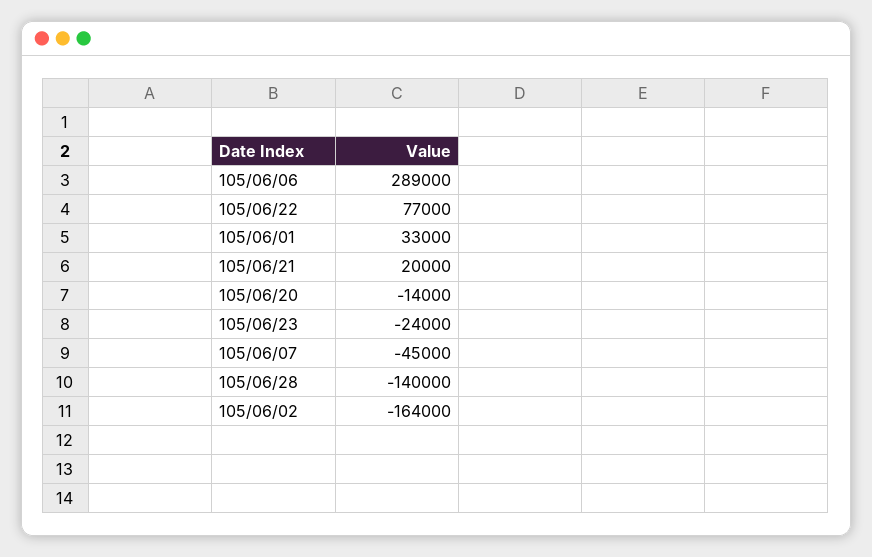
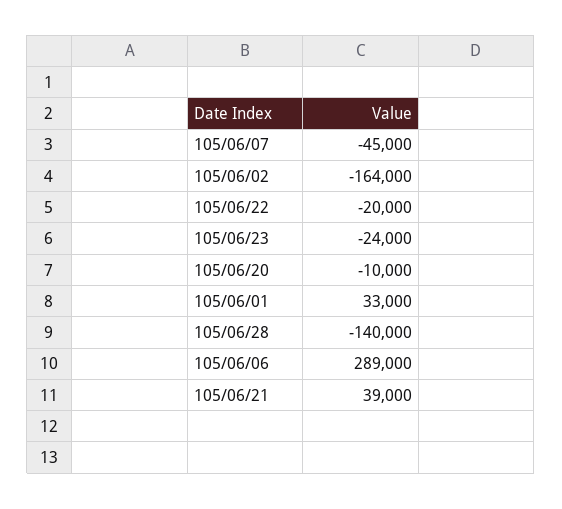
  {
    "105/06/06": 289000,
-   "105/06/22": 77000,
+   "105/06/22": -20000,
    "105/06/01": 33000,
-   "105/06/21": 20000,
+   "105/06/21": 39000,
-   "105/06/20": -14000,
+   "105/06/20": -10000,
    "105/06/23": -24000,
    "105/06/07": -45000,
    "105/06/28": -140000,
    "105/06/02": -164000
  }

